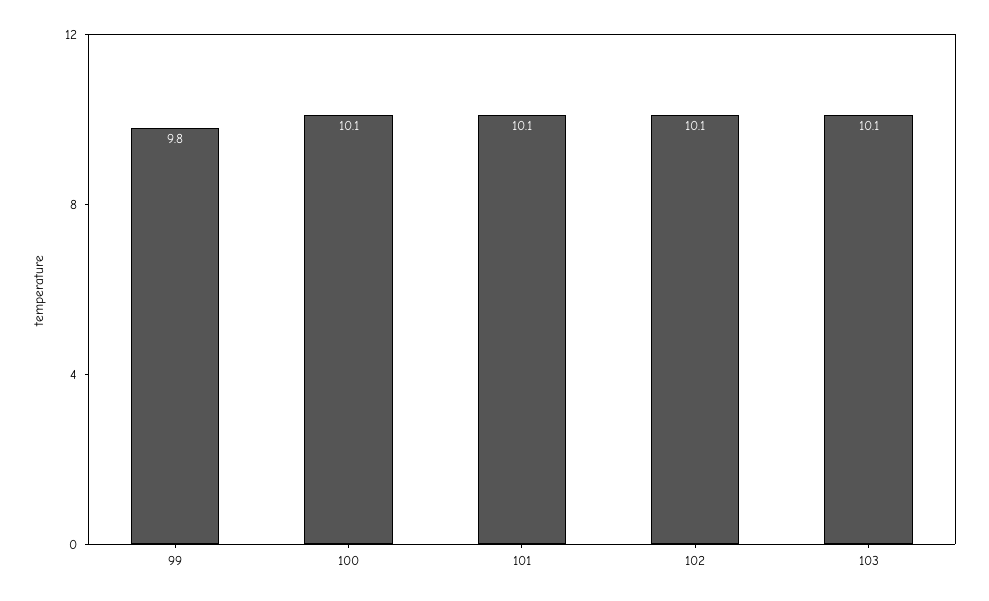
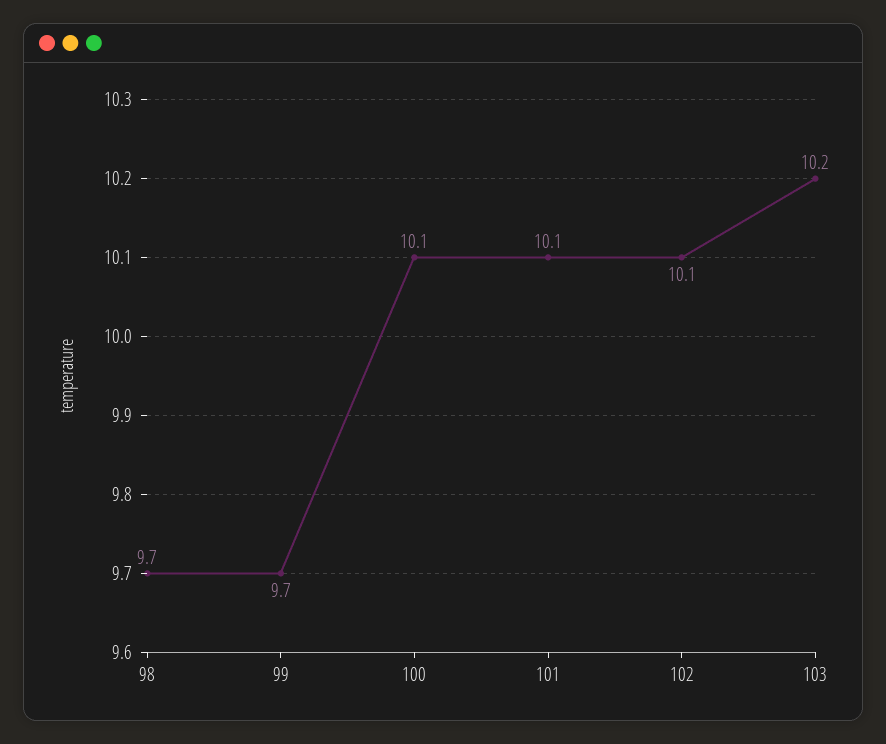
  {
-   "99": 9.8,
+   "99": 9.7,
    "100": 10.1,
    "101": 10.1,
    "102": 10.1,
-   "103": 10.1
+   "103": 10.2,
+   "98": 9.7
  }

